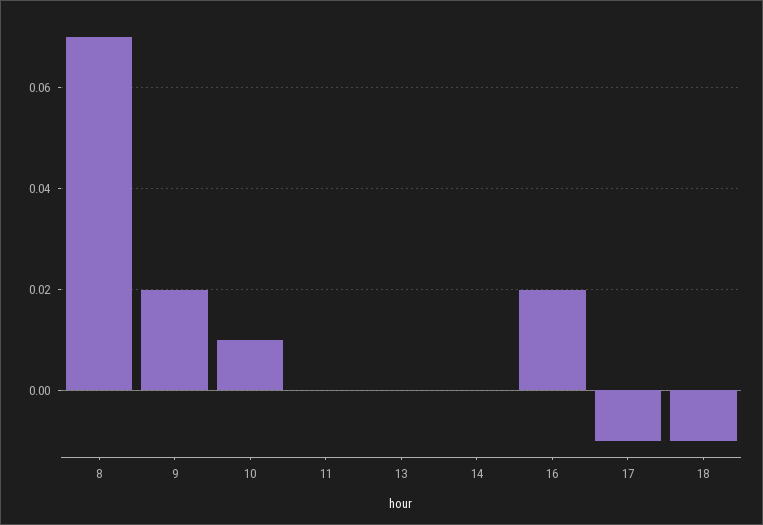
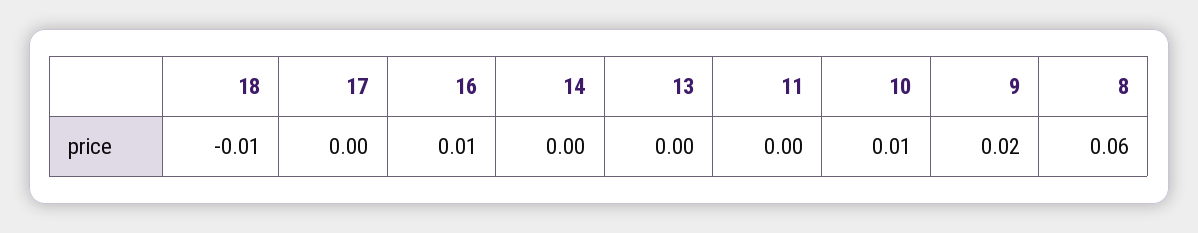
  {
-   "8": 0.07,
+   "8": 0.06,
    "9": 0.02,
    "10": 0.01,
    "11": 0,
    "13": 0,
    "14": 0,
-   "16": 0.02,
+   "16": 0.01,
-   "17": -0.01,
+   "17": 0,
    "18": -0.01
  }

